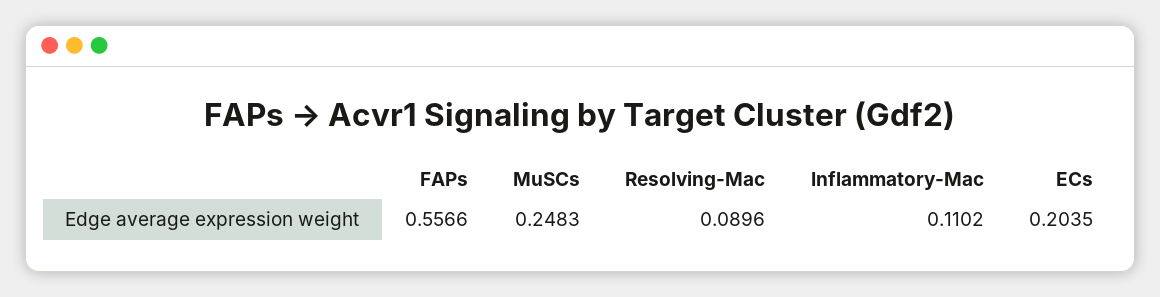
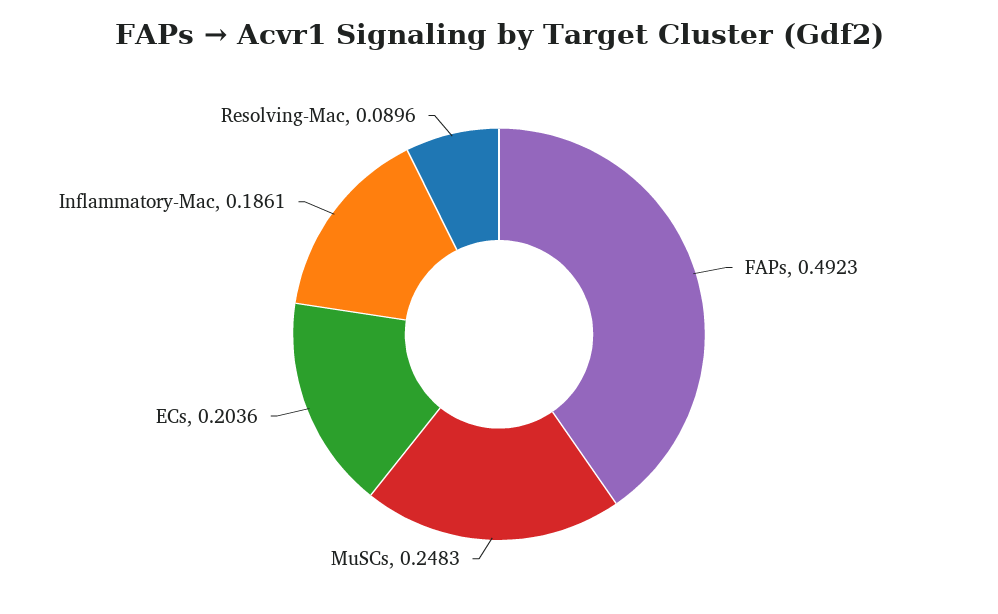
  {
-   "FAPs": 0.5566,
+   "FAPs": 0.4923,
    "MuSCs": 0.2483,
    "Resolving-Mac": 0.0896,
-   "Inflammatory-Mac": 0.1102,
+   "Inflammatory-Mac": 0.1861,
-   "ECs": 0.2035
+   "ECs": 0.2036
  }

